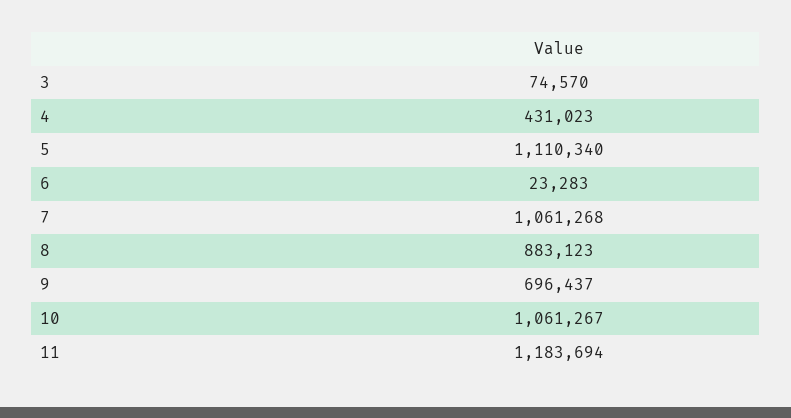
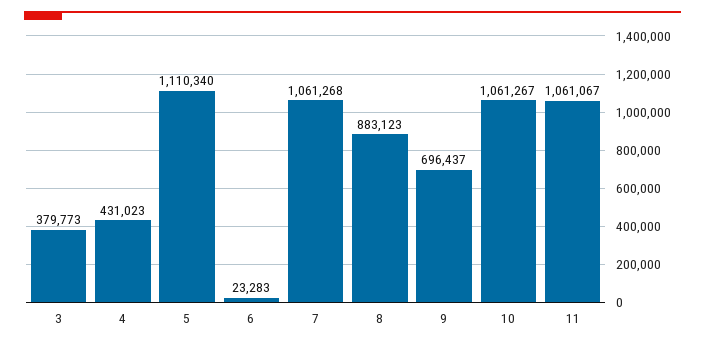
  {
-   "3": 74570,
+   "3": 379773,
    "4": 431023,
    "5": 1110340,
    "6": 23283,
    "7": 1061268,
    "8": 883123,
    "9": 696437,
    "10": 1061267,
-   "11": 1183694
+   "11": 1061067
  }

